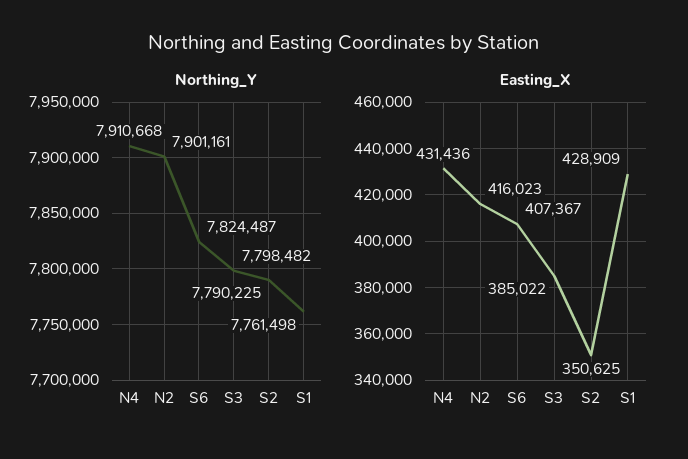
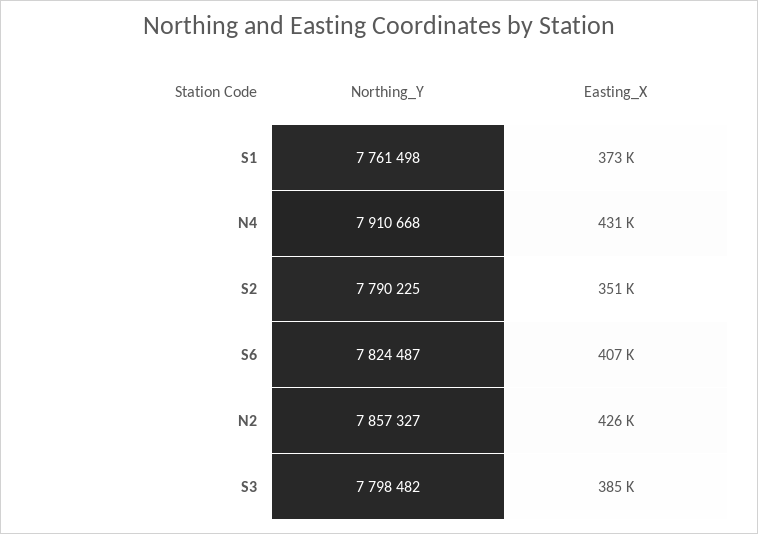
  {
    "Northing_Y": {
      "N4": 7910668,
-     "N2": 7901161,
+     "N2": 7857327,
      "S6": 7824487,
      "S3": 7798482,
      "S2": 7790225,
      "S1": 7761498
    },
    "Easting_X": {
      "N4": 431436,
-     "N2": 416023,
+     "N2": 426000,
      "S6": 407367,
      "S3": 385022,
      "S2": 350625,
-     "S1": 428909
+     "S1": 373000
    }
  }

